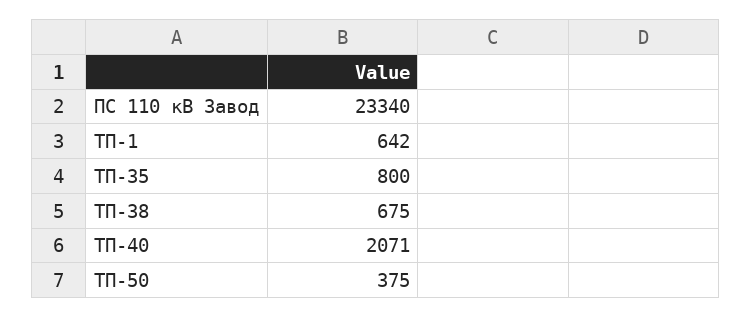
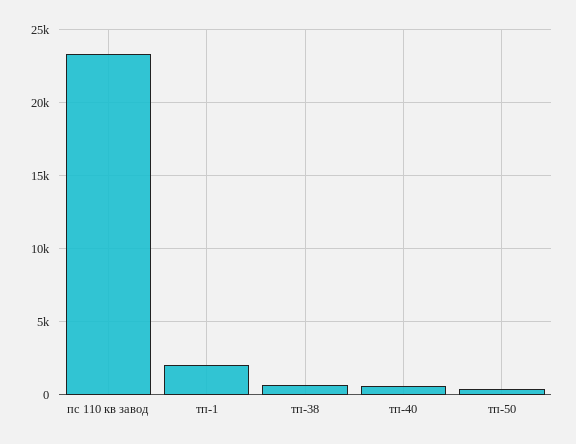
  {
    "ПС 110 кВ Завод": 23340,
-   "ТП-1": 642,
+   "ТП-1": 2000,
-   "ТП-35": 800,
    "ТП-38": 675,
-   "ТП-40": 2071,
+   "ТП-40": 500,
    "ТП-50": 375
  }

